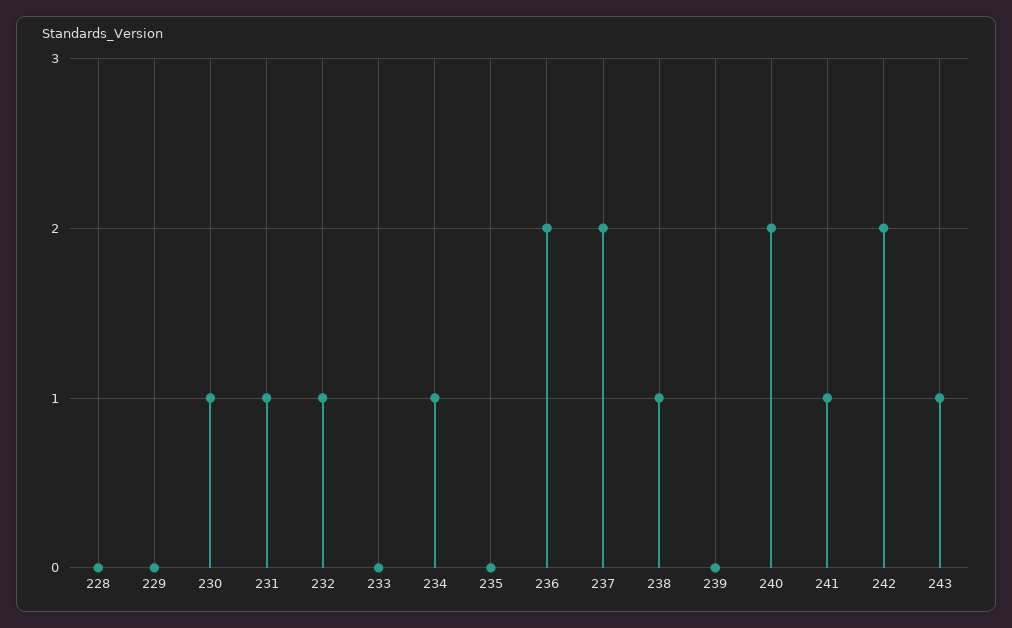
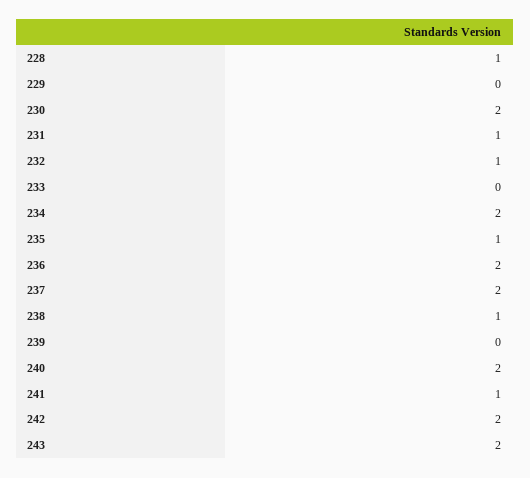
  {
-   "228": 0,
+   "228": 1,
    "229": 0,
-   "230": 1,
+   "230": 2,
    "231": 1,
    "232": 1,
    "233": 0,
-   "234": 1,
+   "234": 2,
-   "235": 0,
+   "235": 1,
    "236": 2,
    "237": 2,
    "238": 1,
    "239": 0,
    "240": 2,
    "241": 1,
    "242": 2,
-   "243": 1
+   "243": 2
  }

